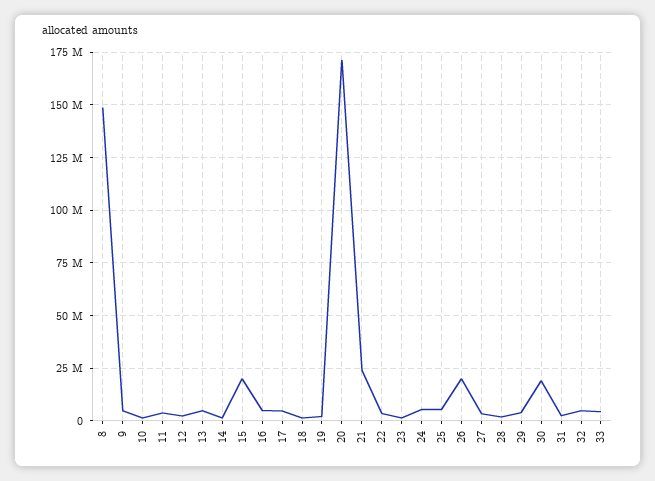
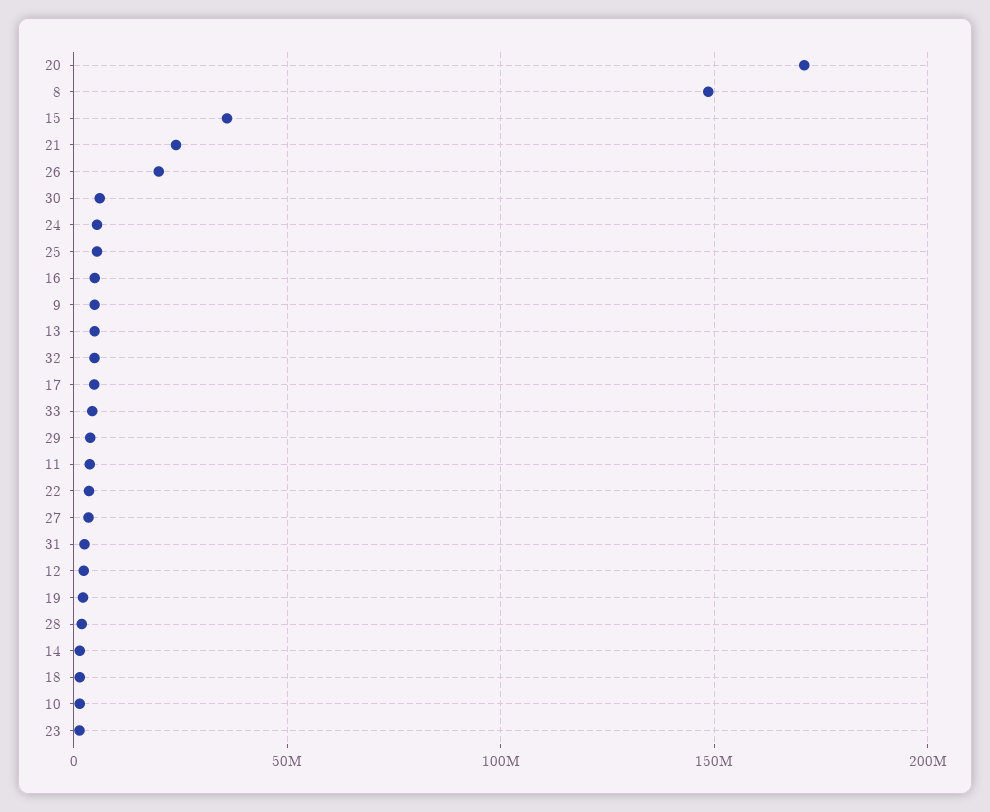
  {
    "8": 150000000,
    "9": 5000000,
    "10": 0,
    "11": 5000000,
    "12": 0,
    "13": 5000000,
    "14": 0,
-   "15": 20000000,
+   "15": 35000000,
    "16": 5000000,
    "17": 5000000,
    "18": 0,
    "19": 0,
    "20": 170000000,
    "21": 25000000,
    "22": 5000000,
    "23": 0,
    "24": 5000000,
    "25": 5000000,
    "26": 20000000,
    "27": 5000000,
    "28": 0,
    "29": 5000000,
-   "30": 20000000,
+   "30": 5000000,
    "31": 5000000,
    "32": 5000000,
    "33": 5000000
  }

